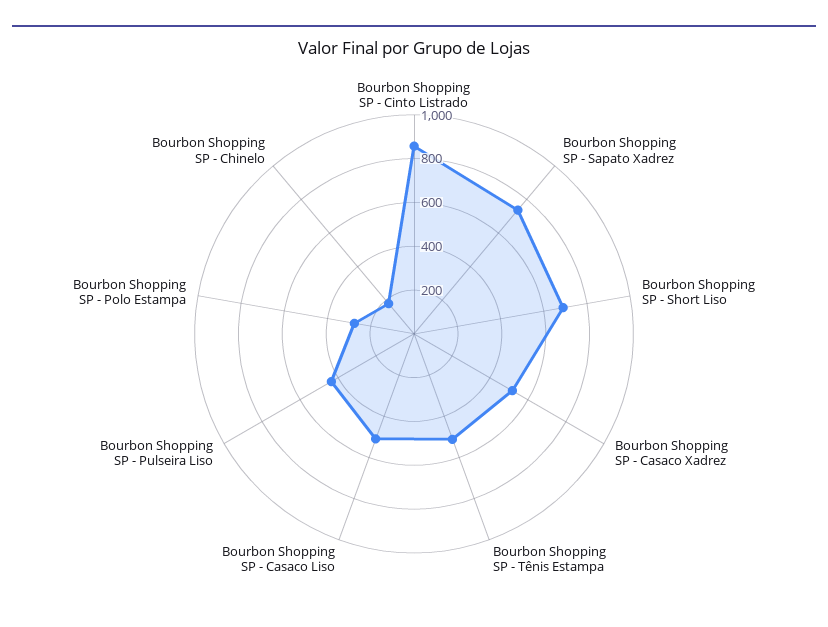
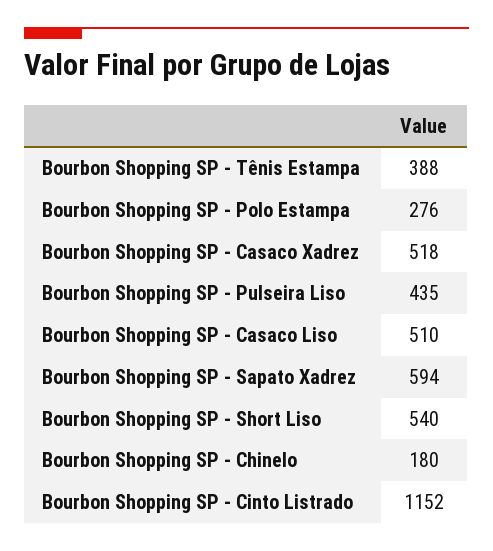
  {
-   "Bourbon Shopping SP - Cinto Listrado": 850,
+   "Bourbon Shopping SP - Cinto Listrado": 1152,
-   "Bourbon Shopping SP - Sapato Xadrez": 750,
+   "Bourbon Shopping SP - Sapato Xadrez": 594,
-   "Bourbon Shopping SP - Short Liso": 700,
+   "Bourbon Shopping SP - Short Liso": 540,
    "Bourbon Shopping SP - Casaco Xadrez": 518,
-   "Bourbon Shopping SP - Tênis Estampa": 500,
+   "Bourbon Shopping SP - Tênis Estampa": 388,
    "Bourbon Shopping SP - Casaco Liso": 510,
    "Bourbon Shopping SP - Pulseira Liso": 435,
    "Bourbon Shopping SP - Polo Estampa": 276,
    "Bourbon Shopping SP - Chinelo": 180
  }

